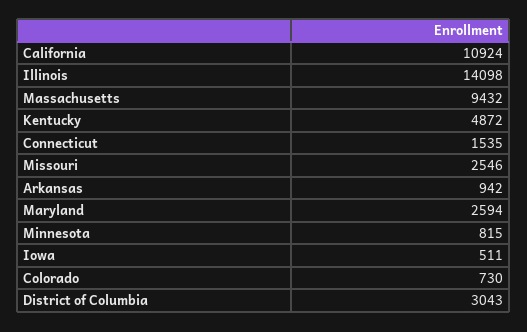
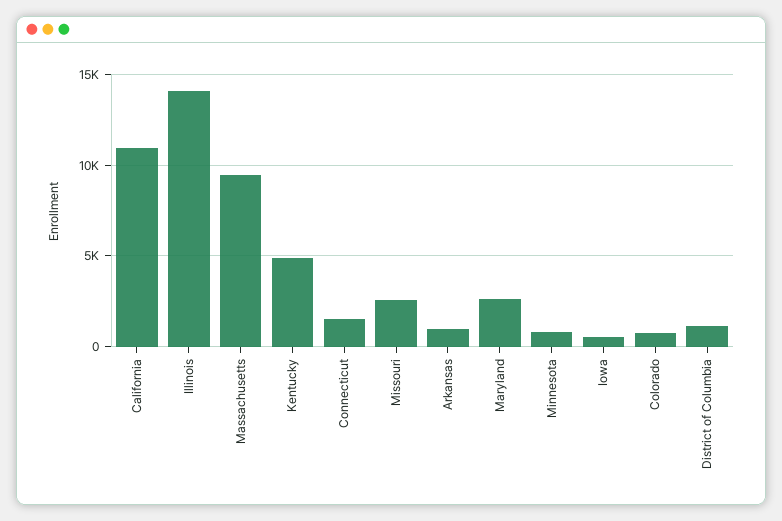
  {
    "California": 10924,
    "Illinois": 14098,
    "Massachusetts": 9432,
    "Kentucky": 4872,
    "Connecticut": 1535,
    "Missouri": 2546,
    "Arkansas": 942,
    "Maryland": 2594,
    "Minnesota": 815,
    "Iowa": 511,
    "Colorado": 730,
-   "District of Columbia": 3043
+   "District of Columbia": 1000
  }

